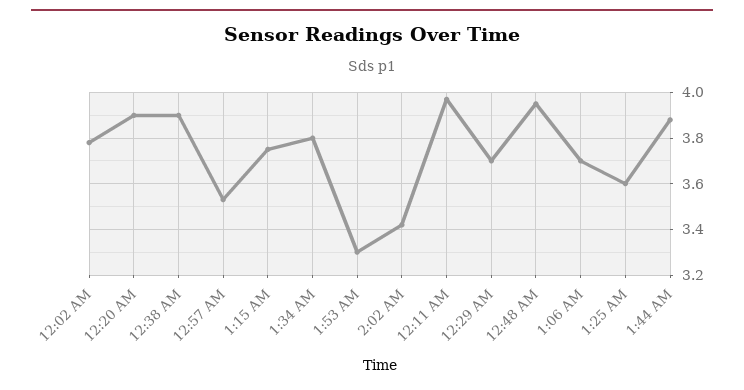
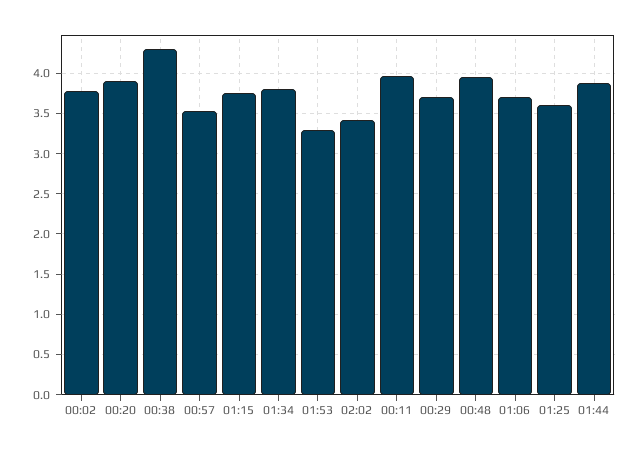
  {
    "12:02 AM": 3.8,
    "12:20 AM": 3.9,
-   "12:38 AM": 3.9,
+   "12:38 AM": 4.3,
    "12:57 AM": 3.55,
    "1:15 AM": 3.75,
    "1:34 AM": 3.8,
    "1:53 AM": 3.3,
    "2:02 AM": 3.4,
    "12:11 AM": 3.95,
    "12:29 AM": 3.7,
    "12:48 AM": 3.95,
    "1:06 AM": 3.7,
    "1:25 AM": 3.6,
    "1:44 AM": 3.9
  }

